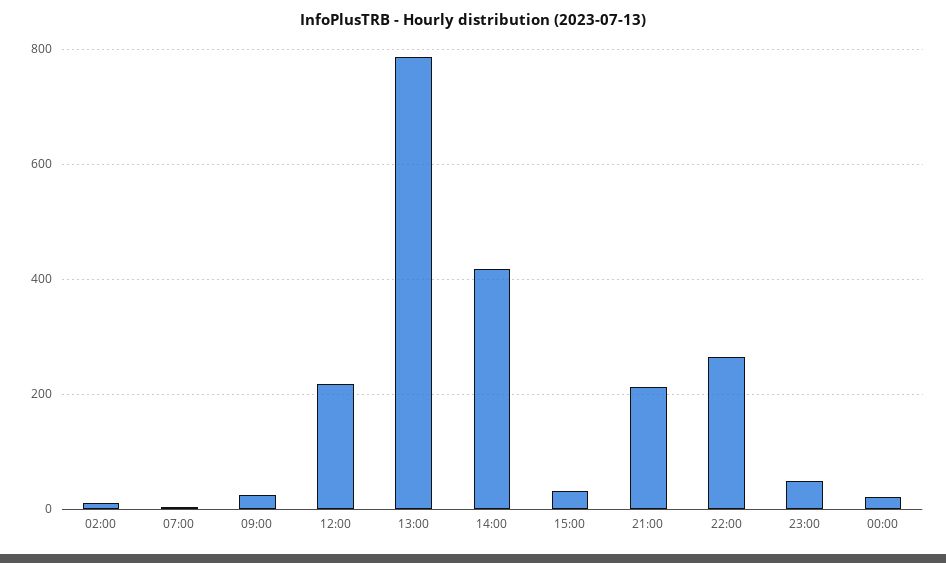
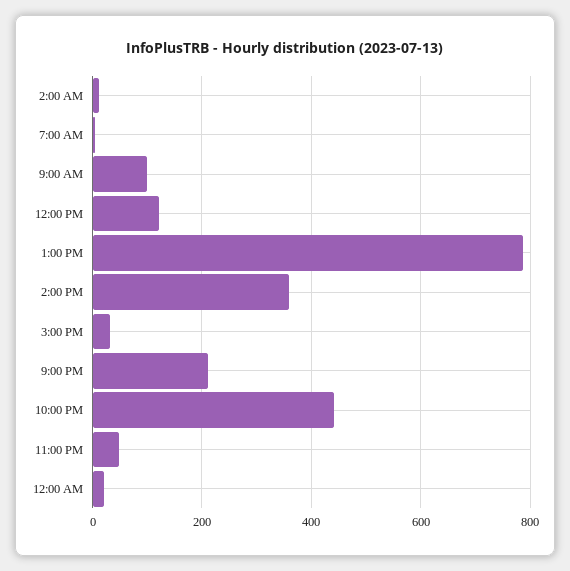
  {
    "02:00": 20,
    "07:00": 0,
-   "09:00": 20,
+   "09:00": 100,
-   "12:00": 220,
+   "12:00": 120,
    "13:00": 780,
-   "14:00": 420,
+   "14:00": 360,
    "15:00": 40,
    "21:00": 220,
-   "22:00": 260,
+   "22:00": 440,
    "23:00": 40,
    "00:00": 20
  }

